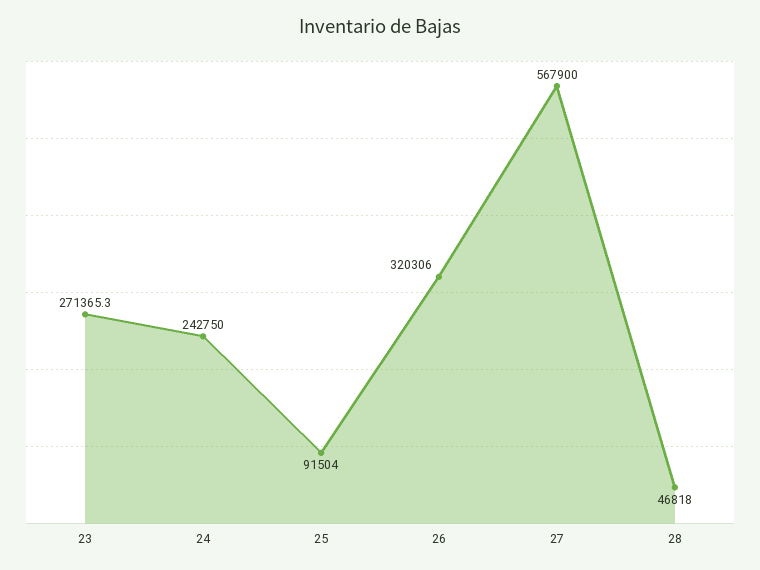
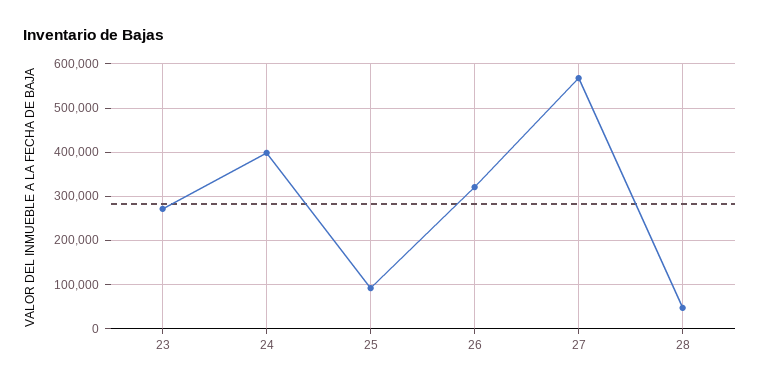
  {
    "23": 271365.3,
-   "24": 242750,
+   "24": 400000,
    "25": 91504,
    "26": 320306,
    "27": 567900,
    "28": 46818
  }

